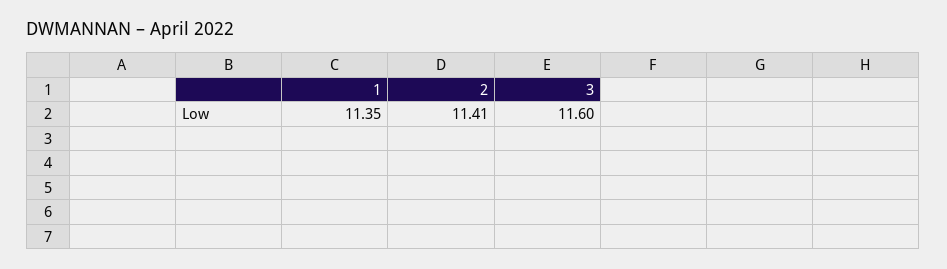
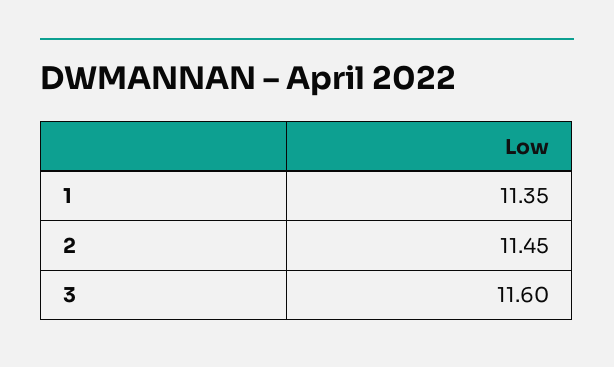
  {
    "1": 11.35,
-   "2": 11.41,
+   "2": 11.45,
    "3": 11.6
  }

